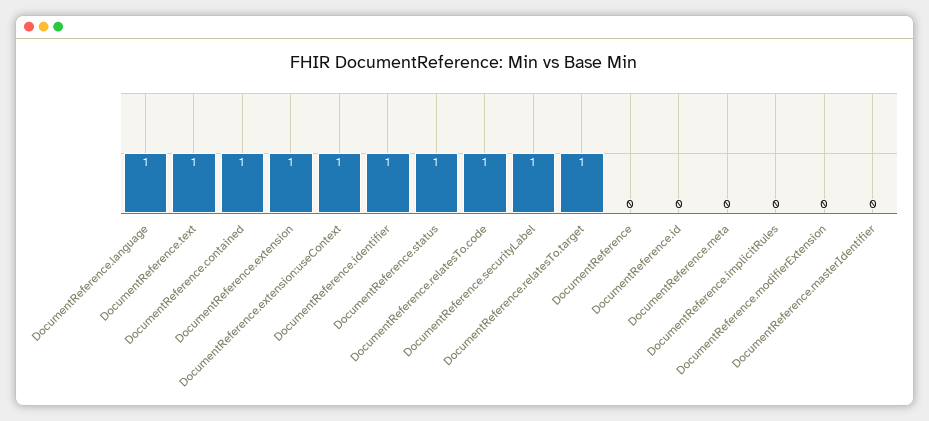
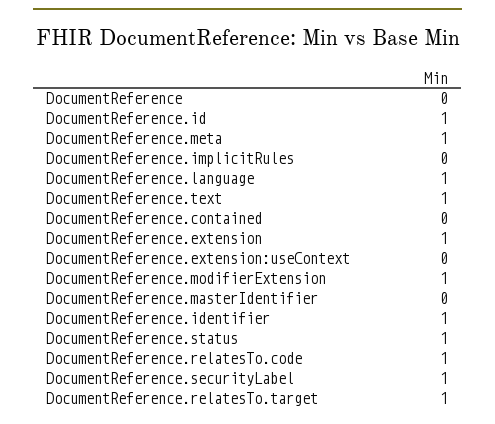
  {
    "DocumentReference.language": 1,
    "DocumentReference.text": 1,
-   "DocumentReference.contained": 1,
+   "DocumentReference.contained": 0,
    "DocumentReference.extension": 1,
-   "DocumentReference.extension:useContext": 1,
+   "DocumentReference.extension:useContext": 0,
    "DocumentReference.identifier": 1,
    "DocumentReference.status": 1,
    "DocumentReference.relatesTo.code": 1,
    "DocumentReference.securityLabel": 1,
    "DocumentReference.relatesTo.target": 1,
    "DocumentReference": 0,
-   "DocumentReference.id": 0,
+   "DocumentReference.id": 1,
-   "DocumentReference.meta": 0,
+   "DocumentReference.meta": 1,
    "DocumentReference.implicitRules": 0,
-   "DocumentReference.modifierExtension": 0,
+   "DocumentReference.modifierExtension": 1,
    "DocumentReference.masterIdentifier": 0
  }

